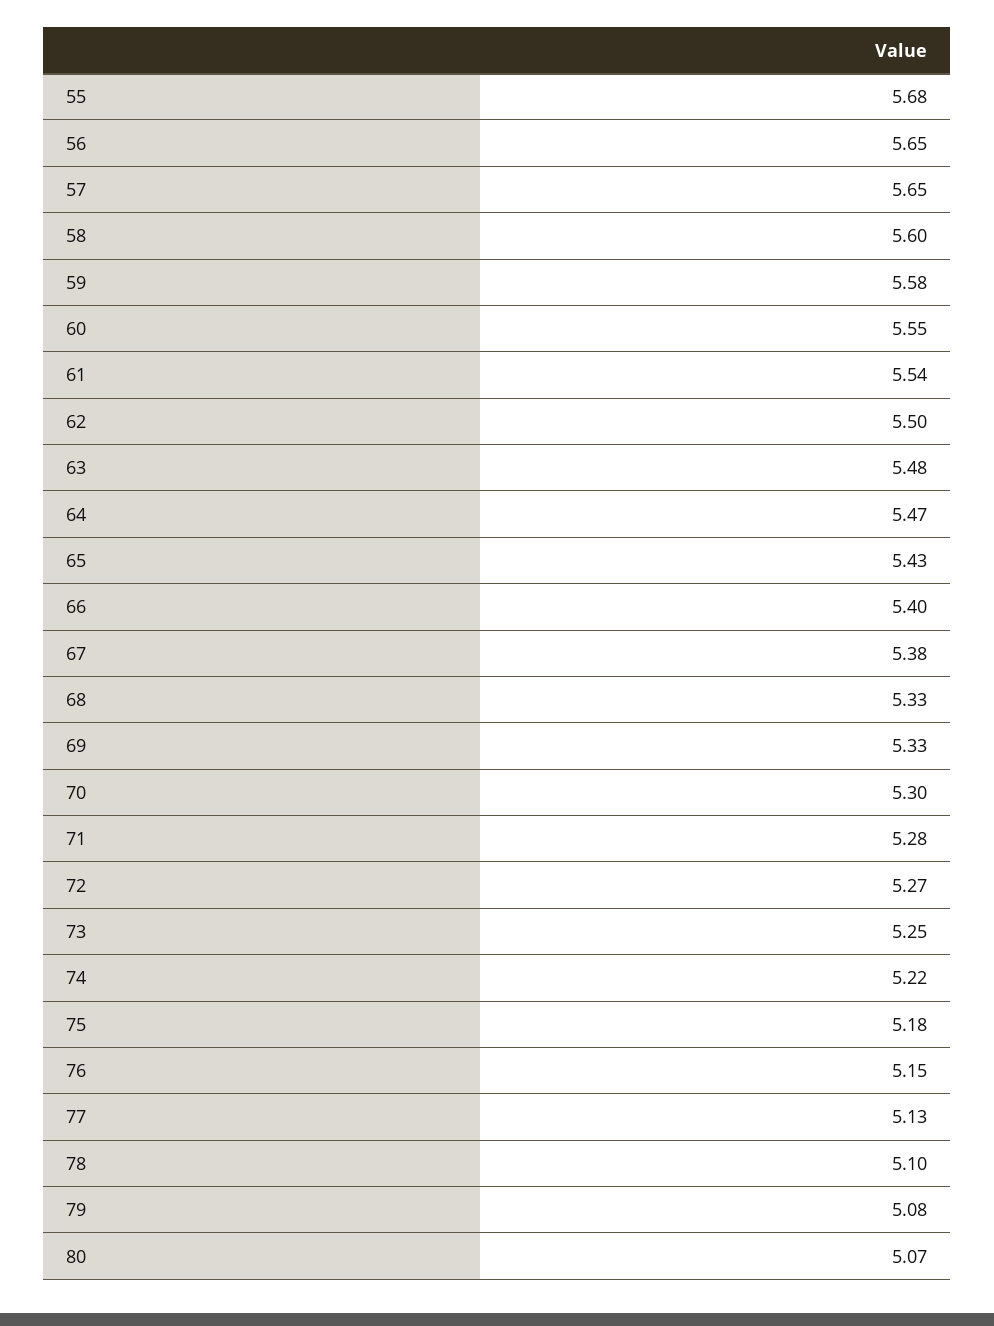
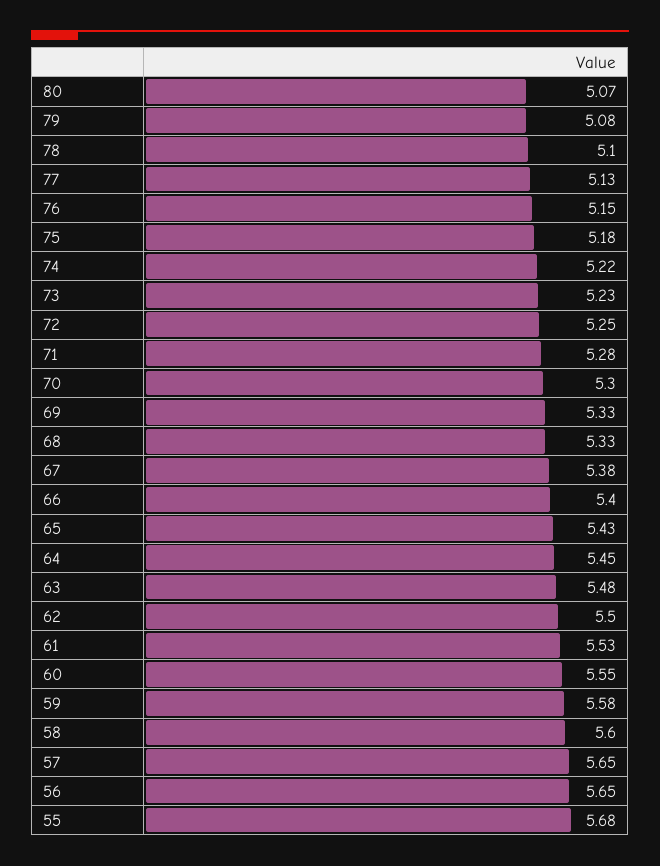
  {
    "55": 5.68,
    "56": 5.65,
    "57": 5.65,
    "58": 5.6,
    "59": 5.58,
    "60": 5.55,
-   "61": 5.54,
+   "61": 5.53,
    "62": 5.5,
    "63": 5.48,
-   "64": 5.47,
+   "64": 5.45,
    "65": 5.43,
    "66": 5.4,
    "67": 5.38,
    "68": 5.33,
    "69": 5.33,
    "70": 5.3,
    "71": 5.28,
-   "72": 5.27,
+   "72": 5.25,
-   "73": 5.25,
+   "73": 5.23,
    "74": 5.22,
    "75": 5.18,
    "76": 5.15,
    "77": 5.13,
    "78": 5.1,
    "79": 5.08,
    "80": 5.07
  }

